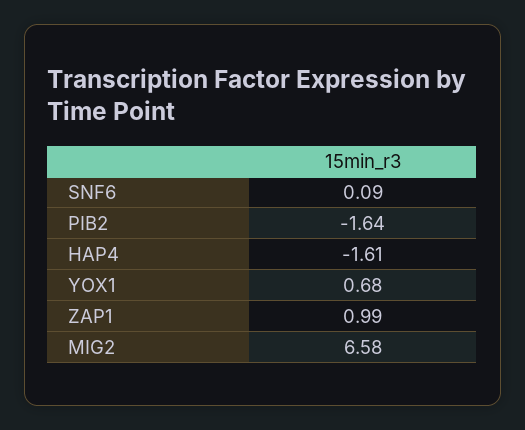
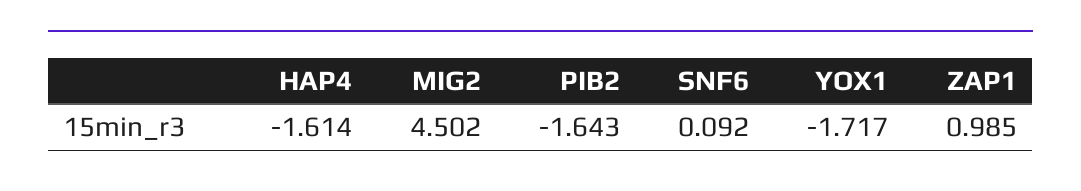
  {
    "SNF6": 0.092,
    "PIB2": -1.643,
    "HAP4": -1.614,
-   "YOX1": 0.68,
+   "YOX1": -1.717,
    "ZAP1": 0.985,
-   "MIG2": 6.58
+   "MIG2": 4.502
  }

